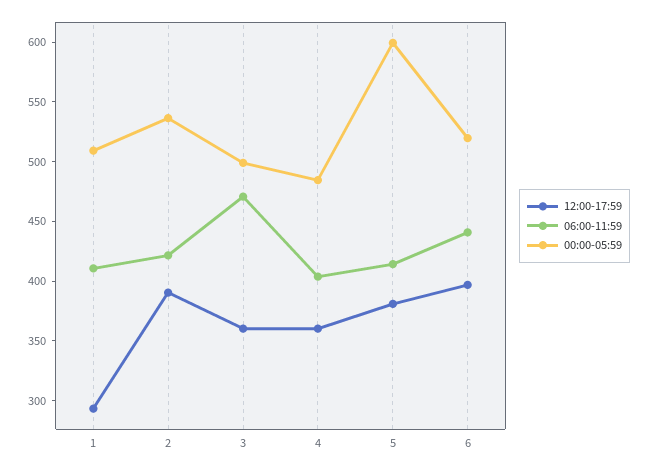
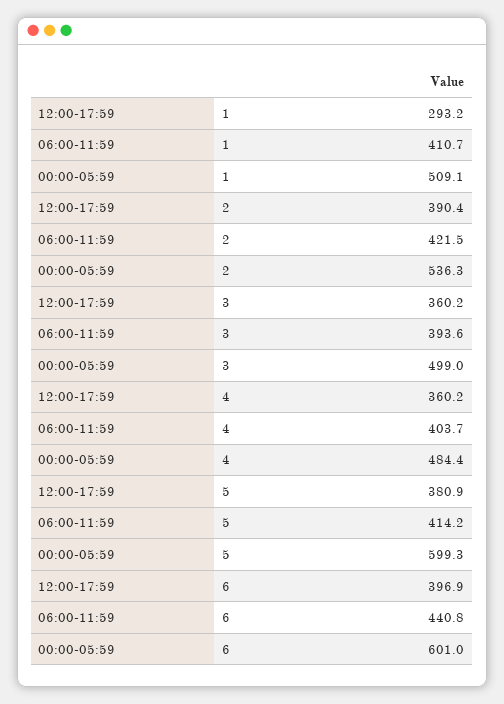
  {
    "12:00-17:59": {
      "1": 293.2,
      "2": 390.4,
      "3": 360.2,
      "4": 360.2,
      "5": 380.9,
      "6": 396.9
    },
    "06:00-11:59": {
      "1": 410.7,
      "2": 421.5,
-     "3": 470,
+     "3": 393.6,
      "4": 403.7,
      "5": 414.2,
      "6": 440.8
    },
    "00:00-05:59": {
      "1": 509.1,
      "2": 536.3,
      "3": 499,
      "4": 484.4,
      "5": 599.3,
-     "6": 520
+     "6": 601
    }
  }

